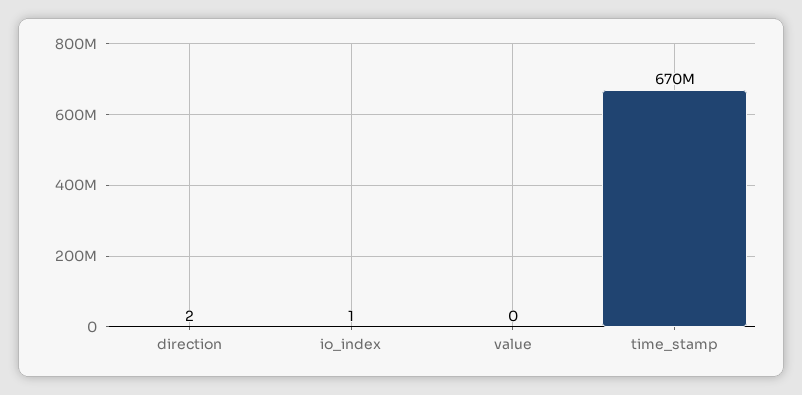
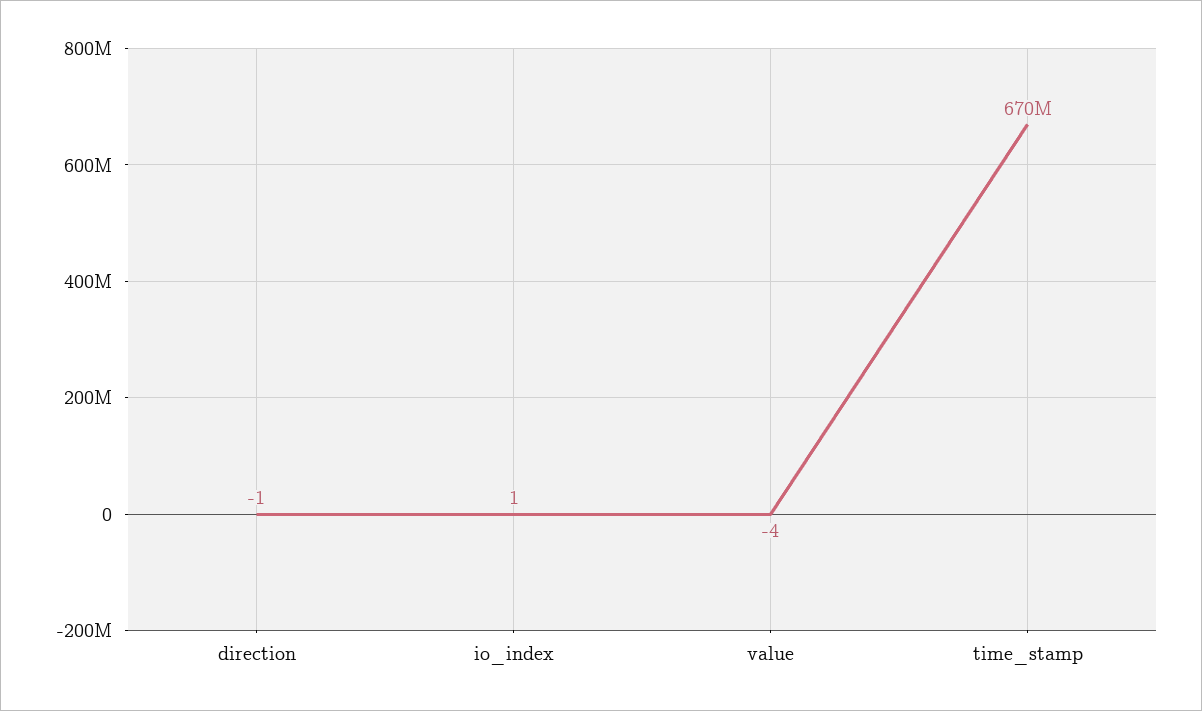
  {
-   "direction": 2,
+   "direction": -1,
    "io_index": 1,
-   "value": 0,
+   "value": -4,
    "time_stamp": 670000000
  }

